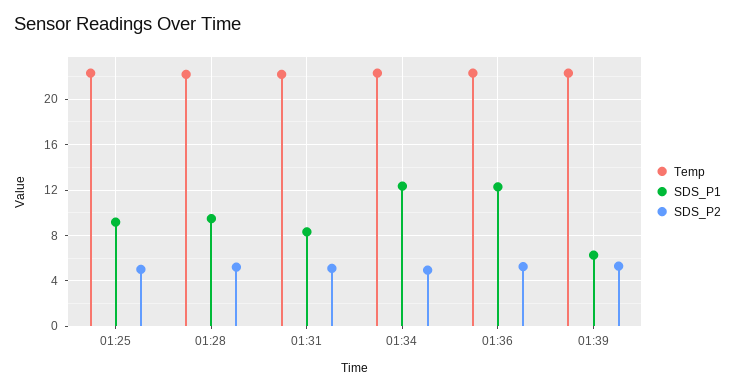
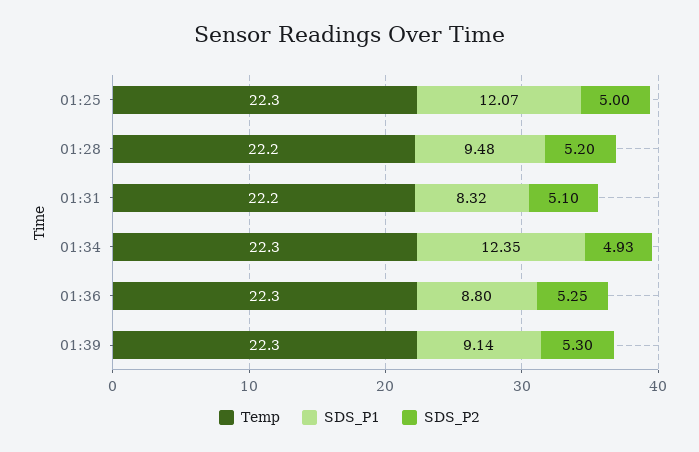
  {
    "Temp": {
      "01:25": 22.3,
      "01:28": 22.2,
      "01:31": 22.2,
      "01:34": 22.3,
      "01:36": 22.3,
      "01:39": 22.3
    },
    "SDS_P1": {
-     "01:25": 9,
+     "01:25": 12.07,
      "01:28": 9.48,
      "01:31": 8.32,
      "01:34": 12.35,
-     "01:36": 12,
+     "01:36": 8.8,
-     "01:39": 6
+     "01:39": 9.14
    },
    "SDS_P2": {
      "01:25": 5,
      "01:28": 5.2,
      "01:31": 5.1,
      "01:34": 4.93,
      "01:36": 5.25,
      "01:39": 5.3
    }
  }

